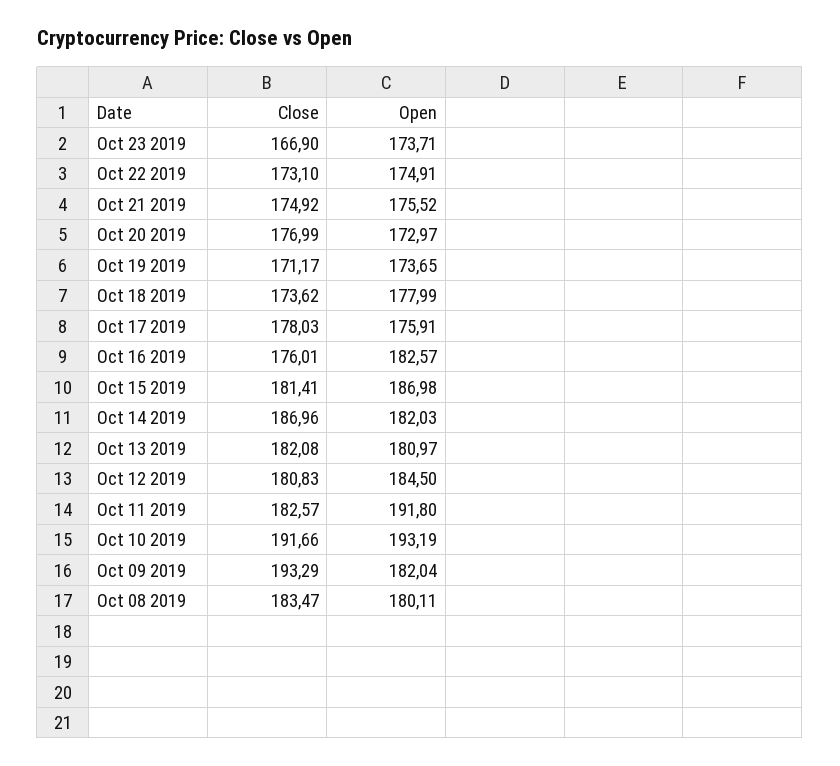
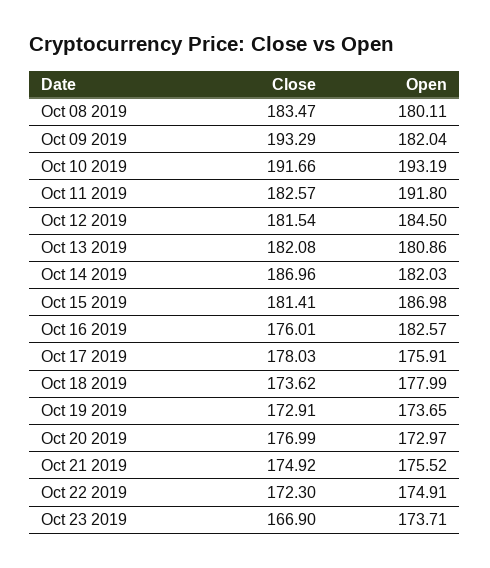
  {
    "Close": {
      "Oct 23 2019": 166.9,
-     "Oct 22 2019": 173.1,
+     "Oct 22 2019": 172.3,
      "Oct 21 2019": 174.92,
      "Oct 20 2019": 176.99,
-     "Oct 19 2019": 171.17,
+     "Oct 19 2019": 172.91,
      "Oct 18 2019": 173.62,
      "Oct 17 2019": 178.03,
      "Oct 16 2019": 176.01,
      "Oct 15 2019": 181.41,
      "Oct 14 2019": 186.96,
      "Oct 13 2019": 182.08,
-     "Oct 12 2019": 180.83,
+     "Oct 12 2019": 181.54,
      "Oct 11 2019": 182.57,
      "Oct 10 2019": 191.66,
      "Oct 09 2019": 193.29,
      "Oct 08 2019": 183.47
    },
    "Open": {
      "Oct 23 2019": 173.71,
      "Oct 22 2019": 174.91,
      "Oct 21 2019": 175.52,
      "Oct 20 2019": 172.97,
      "Oct 19 2019": 173.65,
      "Oct 18 2019": 177.99,
      "Oct 17 2019": 175.91,
      "Oct 16 2019": 182.57,
      "Oct 15 2019": 186.98,
      "Oct 14 2019": 182.03,
-     "Oct 13 2019": 180.97,
+     "Oct 13 2019": 180.86,
      "Oct 12 2019": 184.5,
      "Oct 11 2019": 191.8,
      "Oct 10 2019": 193.19,
      "Oct 09 2019": 182.04,
      "Oct 08 2019": 180.11
    }
  }

